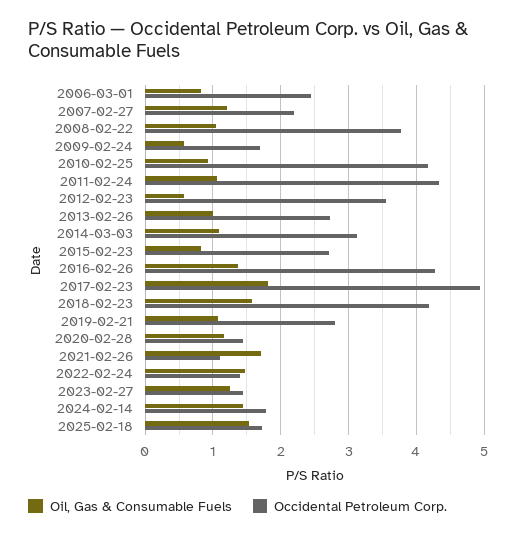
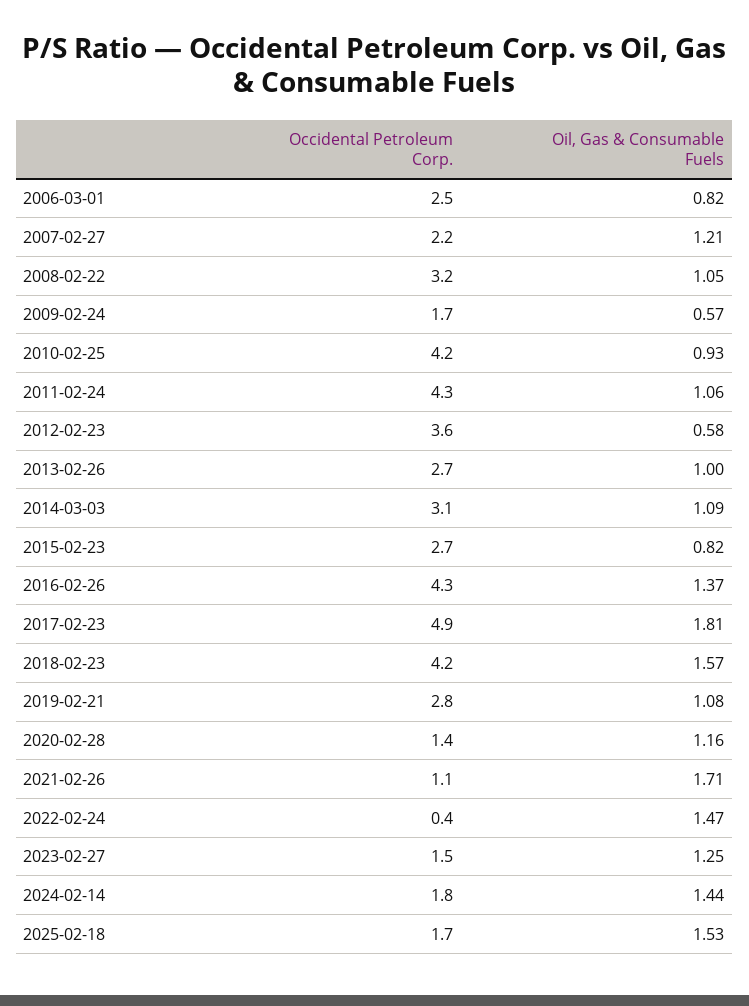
  {
    "Oil, Gas & Consumable Fuels": {
      "2006-03-01": 0.82,
      "2007-02-27": 1.21,
      "2008-02-22": 1.05,
      "2009-02-24": 0.57,
      "2010-02-25": 0.93,
      "2011-02-24": 1.06,
      "2012-02-23": 0.58,
      "2013-02-26": 1,
      "2014-03-03": 1.09,
      "2015-02-23": 0.82,
      "2016-02-26": 1.37,
      "2017-02-23": 1.81,
      "2018-02-23": 1.57,
      "2019-02-21": 1.08,
      "2020-02-28": 1.16,
      "2021-02-26": 1.71,
      "2022-02-24": 1.47,
      "2023-02-27": 1.25,
      "2024-02-14": 1.44,
      "2025-02-18": 1.53
    },
    "Occidental Petroleum Corp.": {
      "2006-03-01": 2.5,
      "2007-02-27": 2.2,
-     "2008-02-22": 3.8,
+     "2008-02-22": 3.2,
      "2009-02-24": 1.7,
      "2010-02-25": 4.2,
      "2011-02-24": 4.3,
      "2012-02-23": 3.6,
      "2013-02-26": 2.7,
      "2014-03-03": 3.1,
      "2015-02-23": 2.7,
      "2016-02-26": 4.3,
      "2017-02-23": 4.9,
      "2018-02-23": 4.2,
      "2019-02-21": 2.8,
      "2020-02-28": 1.4,
      "2021-02-26": 1.1,
-     "2022-02-24": 1.4,
+     "2022-02-24": 0.4,
      "2023-02-27": 1.5,
      "2024-02-14": 1.8,
      "2025-02-18": 1.7
    }
  }

